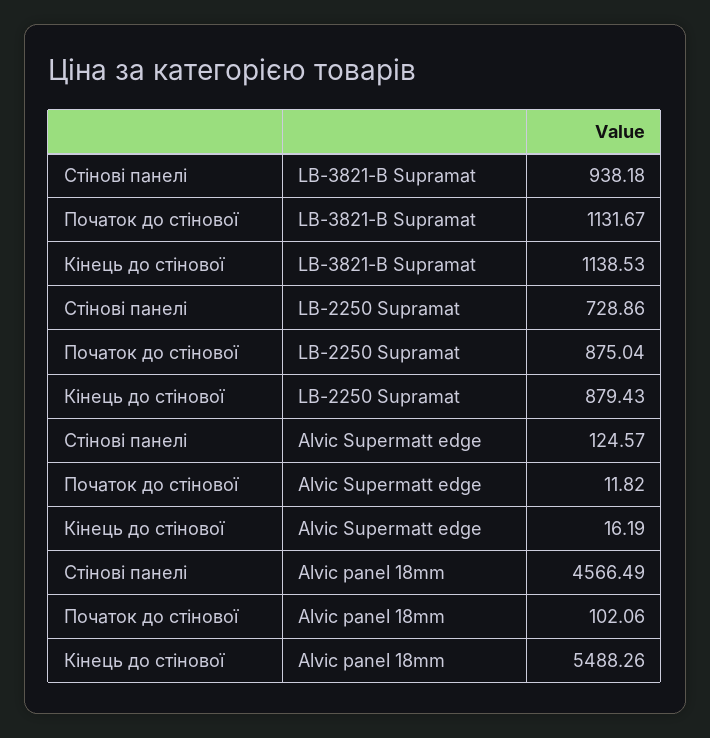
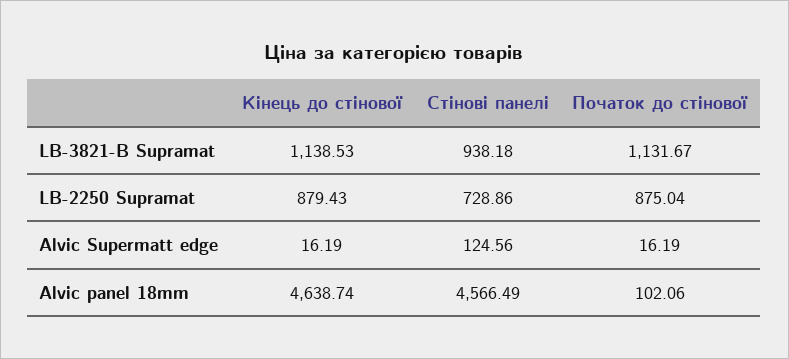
  {
    "Стінові панелі": {
      "LB-3821-В Supramat": 938.18,
      "LB-2250 Supramat": 728.86,
-     "Alvic Supermatt edge": 124.57,
+     "Alvic Supermatt edge": 124.56,
      "Alvic panel 18mm": 4566.49
    },
    "Початок до стінової": {
      "LB-3821-В Supramat": 1131.67,
      "LB-2250 Supramat": 875.04,
-     "Alvic Supermatt edge": 11.82,
+     "Alvic Supermatt edge": 16.19,
      "Alvic panel 18mm": 102.06
    },
    "Кінець до стінової": {
      "LB-3821-В Supramat": 1138.53,
      "LB-2250 Supramat": 879.43,
      "Alvic Supermatt edge": 16.19,
-     "Alvic panel 18mm": 5488.26
+     "Alvic panel 18mm": 4638.74
    }
  }

